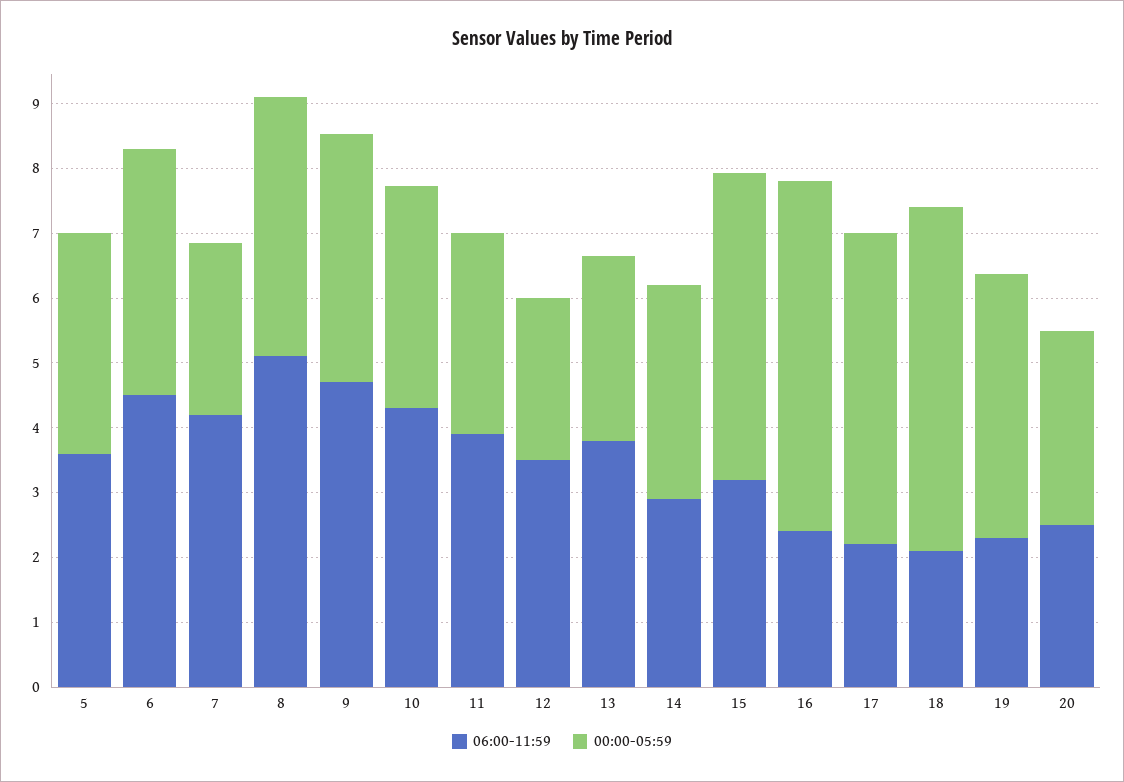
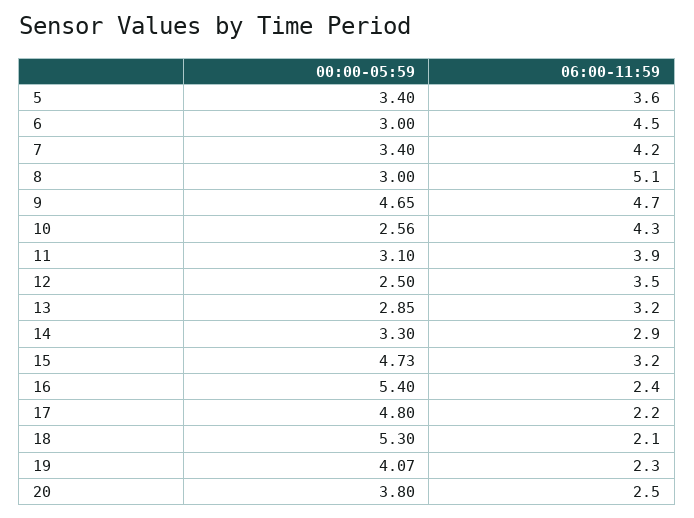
  {
    "06:00-11:59": {
      "5": 3.6,
      "6": 4.5,
      "7": 4.2,
      "8": 5.1,
      "9": 4.7,
      "10": 4.3,
      "11": 3.9,
      "12": 3.5,
-     "13": 3.8,
+     "13": 3.2,
      "14": 2.9,
      "15": 3.2,
      "16": 2.4,
      "17": 2.2,
      "18": 2.1,
      "19": 2.3,
      "20": 2.5
    },
    "00:00-05:59": {
      "5": 3.4,
-     "6": 3.8,
+     "6": 3,
-     "7": 2.6,
+     "7": 3.4,
-     "8": 4,
+     "8": 3,
-     "9": 3.8,
+     "9": 4.65,
-     "10": 3.4,
+     "10": 2.56,
      "11": 3.1,
      "12": 2.5,
      "13": 2.85,
      "14": 3.3,
      "15": 4.73,
      "16": 5.4,
      "17": 4.8,
      "18": 5.3,
      "19": 4.07,
-     "20": 3
+     "20": 3.8
    }
  }

